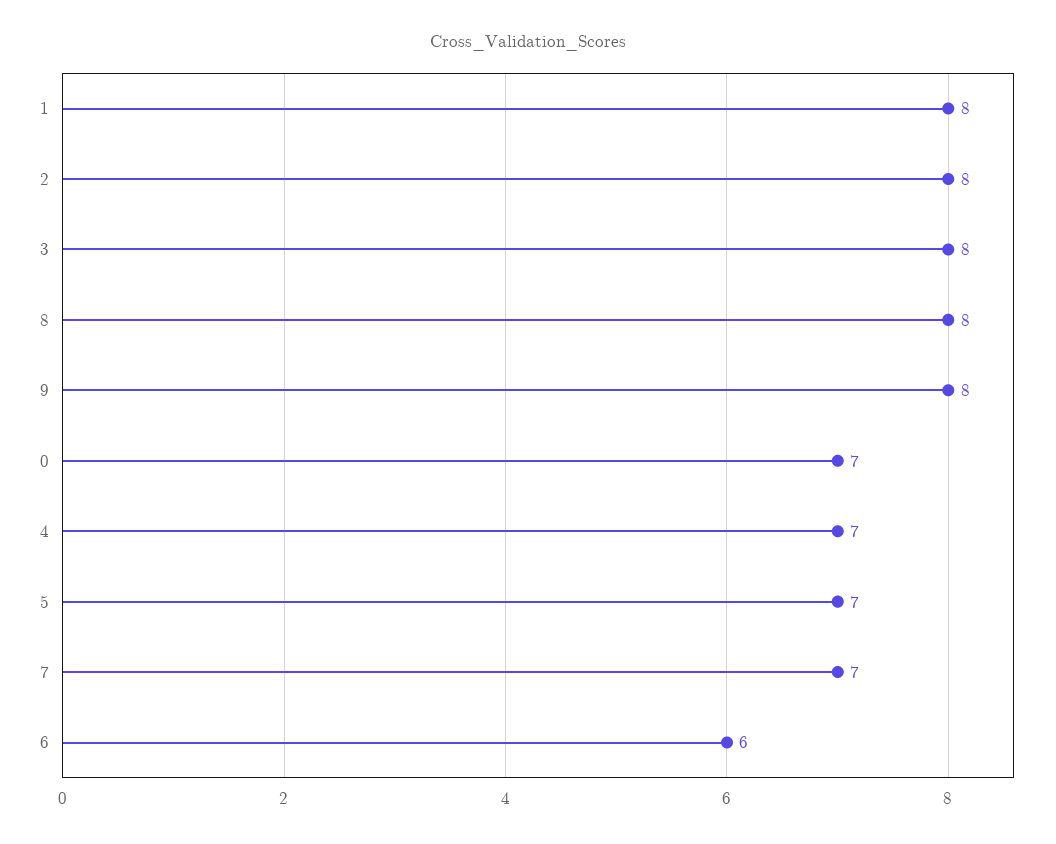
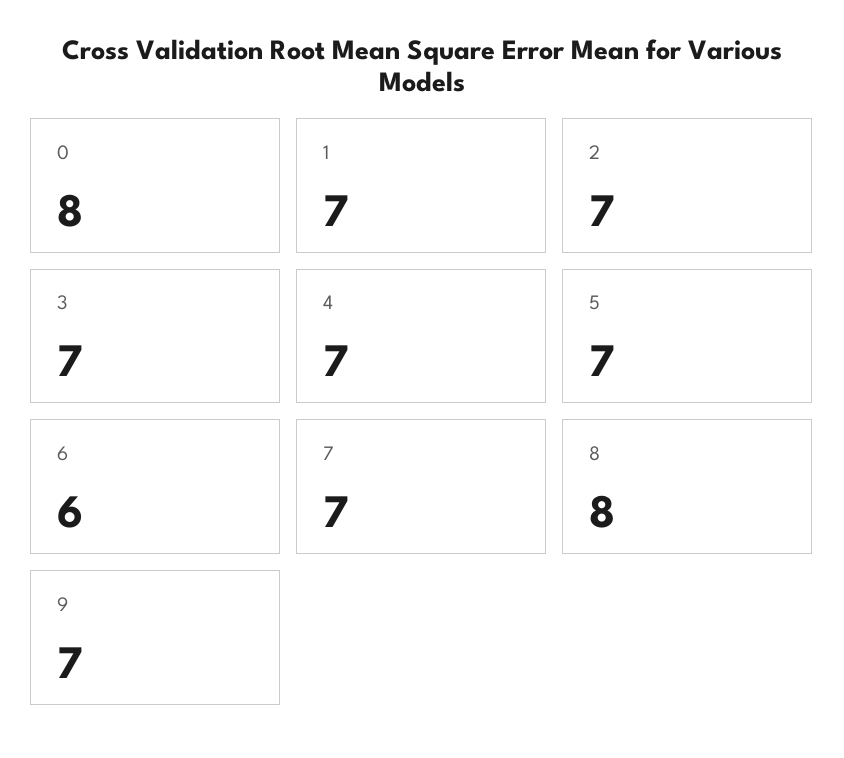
  {
-   "1": 8,
+   "1": 7,
-   "2": 8,
+   "2": 7,
-   "3": 8,
+   "3": 7,
    "8": 8,
-   "9": 8,
+   "9": 7,
-   "0": 7,
+   "0": 8,
    "4": 7,
    "5": 7,
    "7": 7,
    "6": 6
  }

